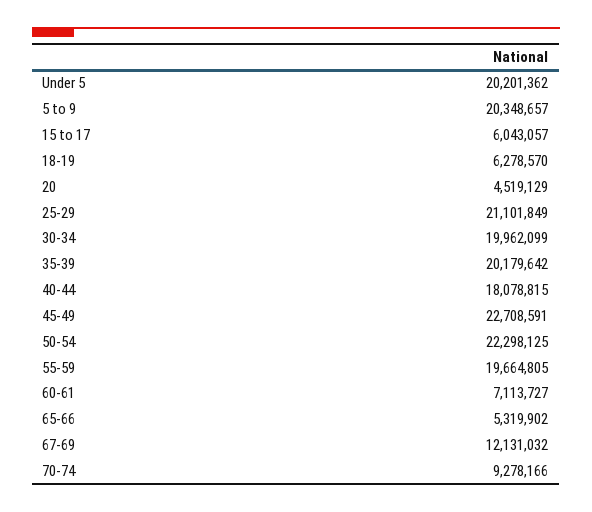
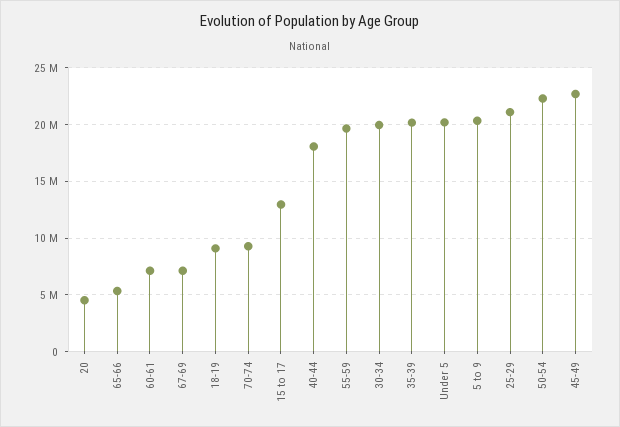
  {
    "Under 5": 20201362,
    "5 to 9": 20348657,
-   "15 to 17": 6043057,
+   "15 to 17": 13000000,
-   "18-19": 6278570,
+   "18-19": 9000000,
    "20": 4519129,
    "25-29": 21101849,
    "30-34": 19962099,
    "35-39": 20179642,
    "40-44": 18078815,
    "45-49": 22708591,
    "50-54": 22298125,
    "55-59": 19664805,
    "60-61": 7113727,
    "65-66": 5319902,
-   "67-69": 12131032,
+   "67-69": 7000000,
    "70-74": 9278166
  }

